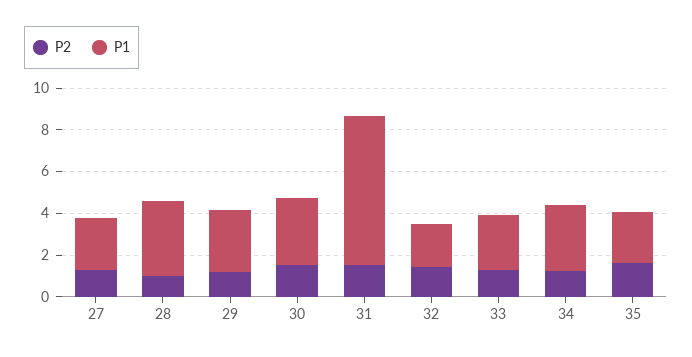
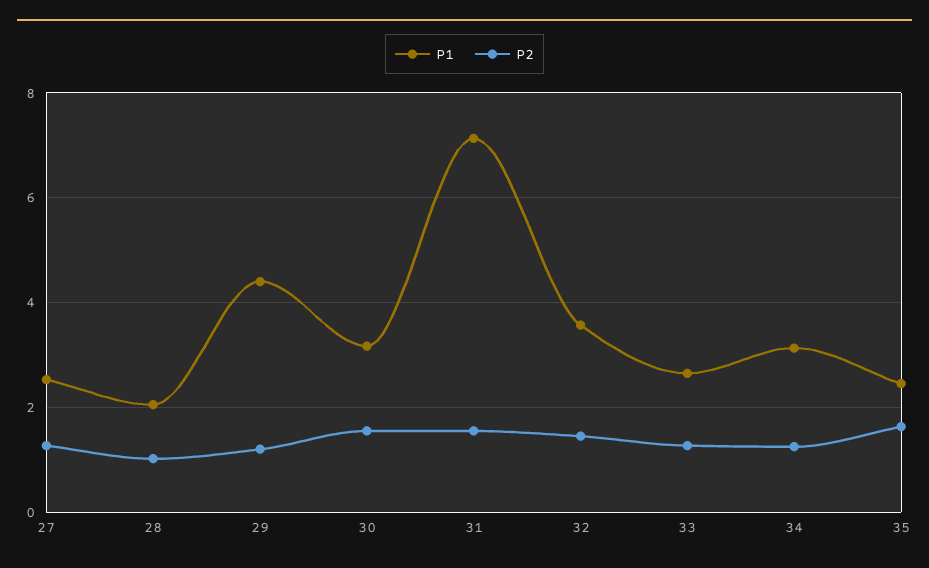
  {
    "P2": {
      "27": 1.2,
      "28": 1,
      "29": 1.2,
      "30": 1.6,
      "31": 1.6,
      "32": 1.4,
      "33": 1.2,
      "34": 1.2,
      "35": 1.6
    },
    "P1": {
      "27": 2.6,
-     "28": 3.5,
+     "28": 2,
-     "29": 3,
+     "29": 4.4,
      "30": 3.2,
      "31": 7.2,
-     "32": 2,
+     "32": 3.6,
      "33": 2.6,
      "34": 3.2,
      "35": 2.4
    }
  }

